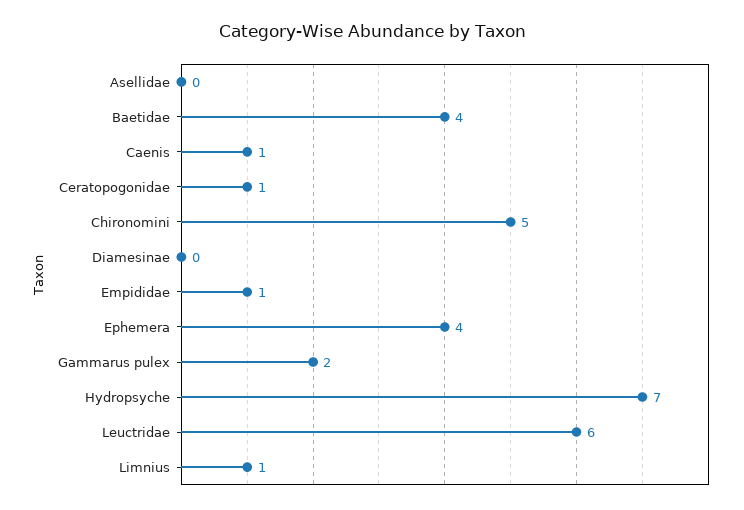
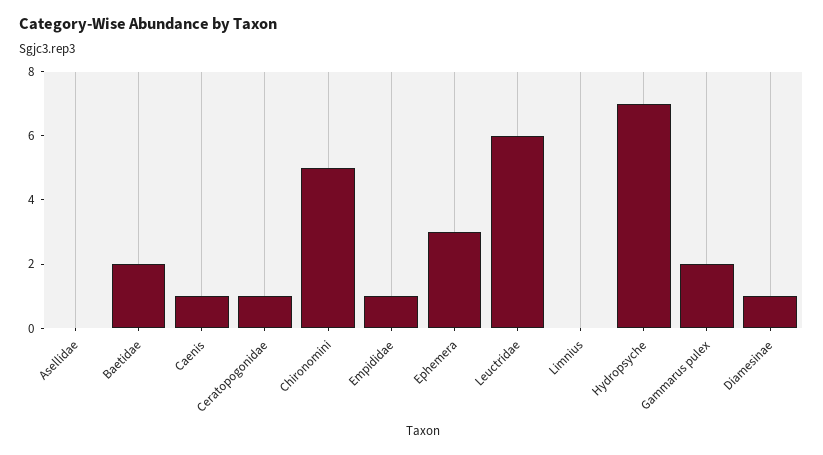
  {
    "Asellidae": 0,
-   "Baetidae": 4,
+   "Baetidae": 2,
    "Caenis": 1,
    "Ceratopogonidae": 1,
    "Chironomini": 5,
-   "Diamesinae": 0,
+   "Diamesinae": 1,
    "Empididae": 1,
-   "Ephemera": 4,
+   "Ephemera": 3,
    "Gammarus pulex": 2,
    "Hydropsyche": 7,
    "Leuctridae": 6,
-   "Limnius": 1
+   "Limnius": 0
  }

